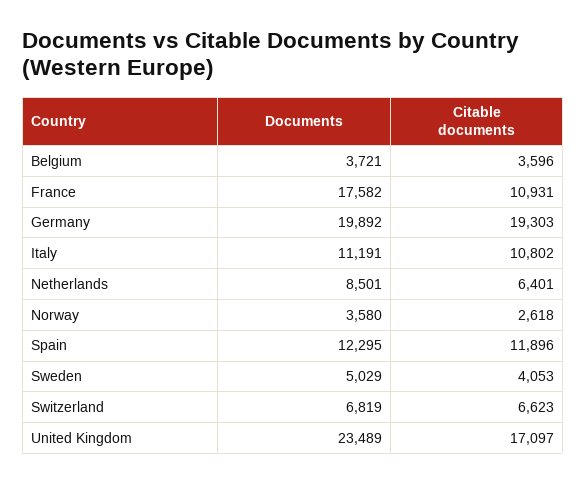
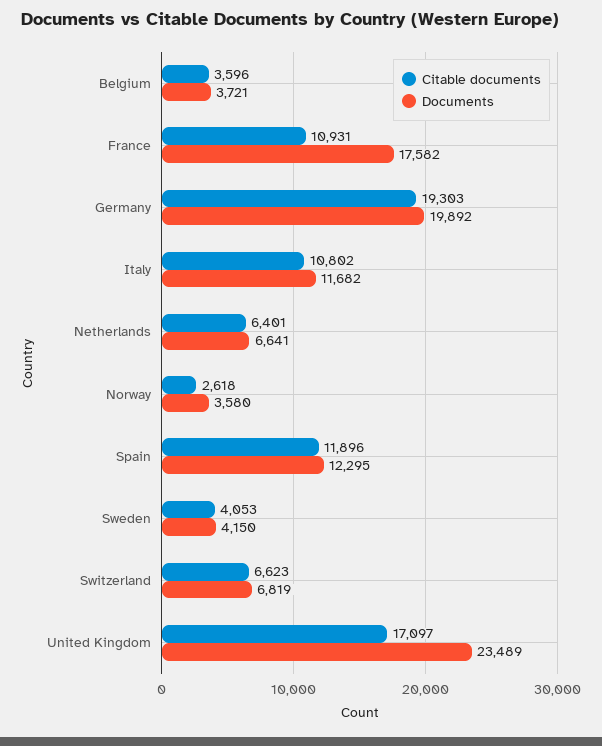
  {
    "Documents": {
      "Belgium": 3721,
      "France": 17582,
      "Germany": 19892,
-     "Italy": 11191,
+     "Italy": 11682,
-     "Netherlands": 8501,
+     "Netherlands": 6641,
      "Norway": 3580,
      "Spain": 12295,
-     "Sweden": 5029,
+     "Sweden": 4150,
      "Switzerland": 6819,
      "United Kingdom": 23489
    },
    "Citable documents": {
      "Belgium": 3596,
      "France": 10931,
      "Germany": 19303,
      "Italy": 10802,
      "Netherlands": 6401,
      "Norway": 2618,
      "Spain": 11896,
      "Sweden": 4053,
      "Switzerland": 6623,
      "United Kingdom": 17097
    }
  }

